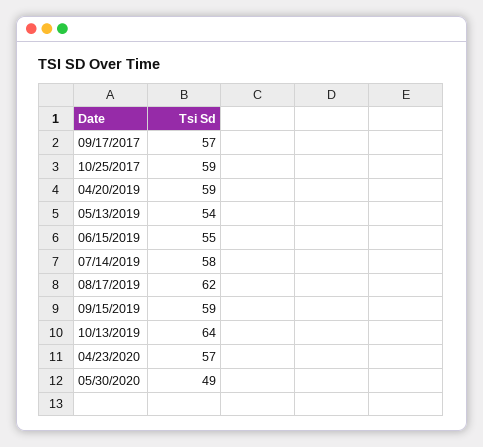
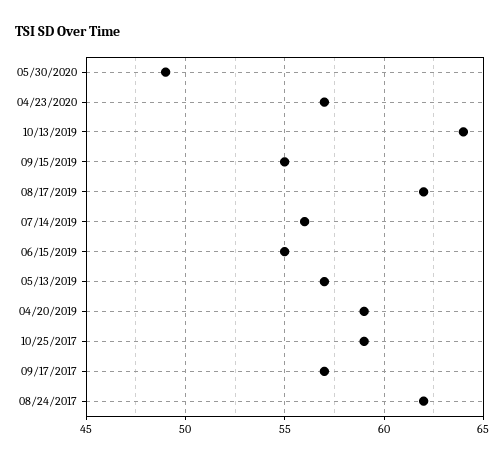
  {
    "09/17/2017": 57,
    "10/25/2017": 59,
    "04/20/2019": 59,
-   "05/13/2019": 54,
+   "05/13/2019": 57,
    "06/15/2019": 55,
-   "07/14/2019": 58,
+   "07/14/2019": 56,
    "08/17/2019": 62,
-   "09/15/2019": 59,
+   "09/15/2019": 55,
    "10/13/2019": 64,
    "04/23/2020": 57,
-   "05/30/2020": 49
+   "05/30/2020": 49,
+   "08/24/2017": 62
  }

